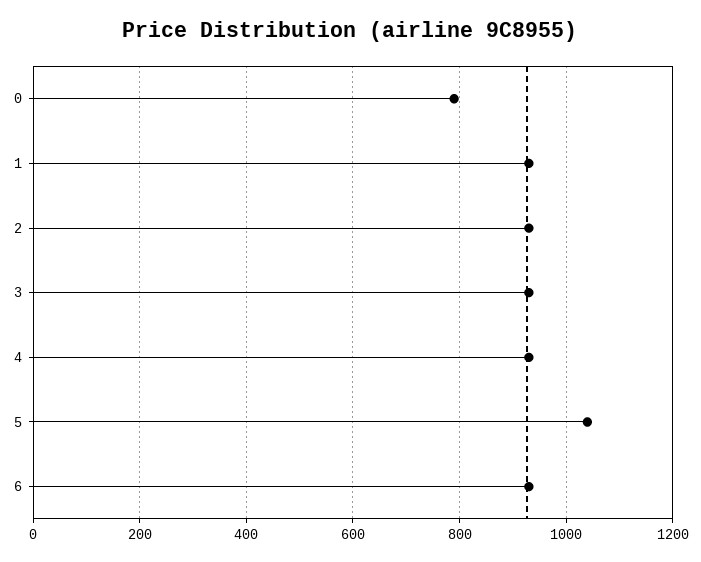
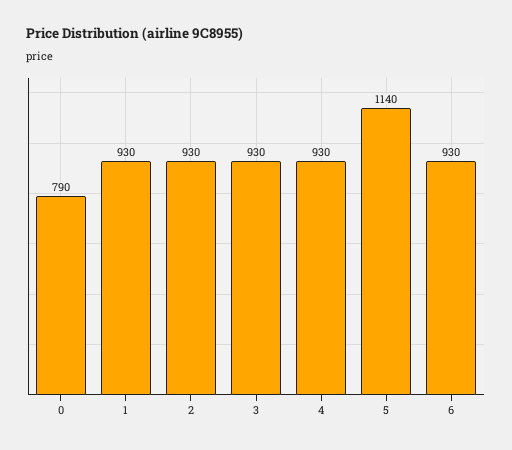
  {
    "0": 790,
    "1": 930,
    "2": 930,
    "3": 930,
    "4": 930,
-   "5": 1040,
+   "5": 1140,
    "6": 930
  }

